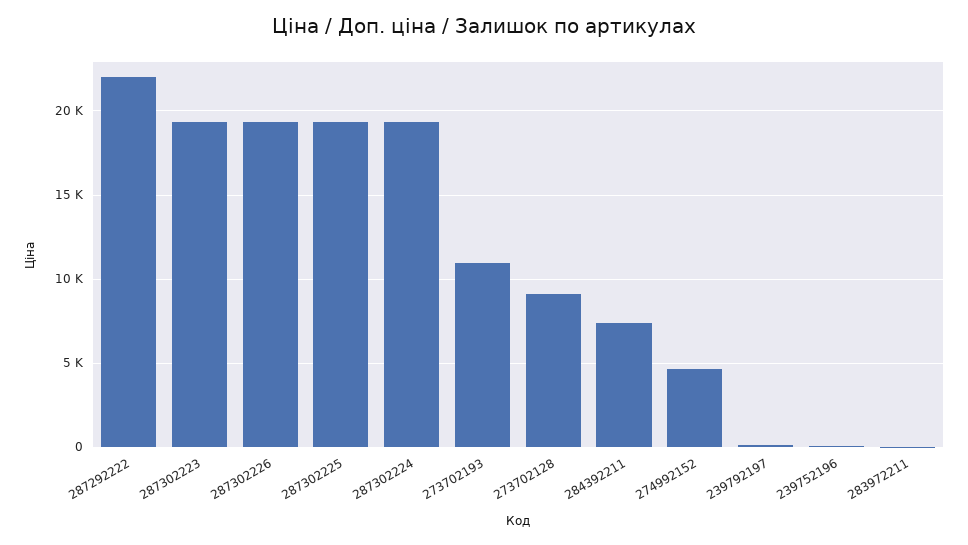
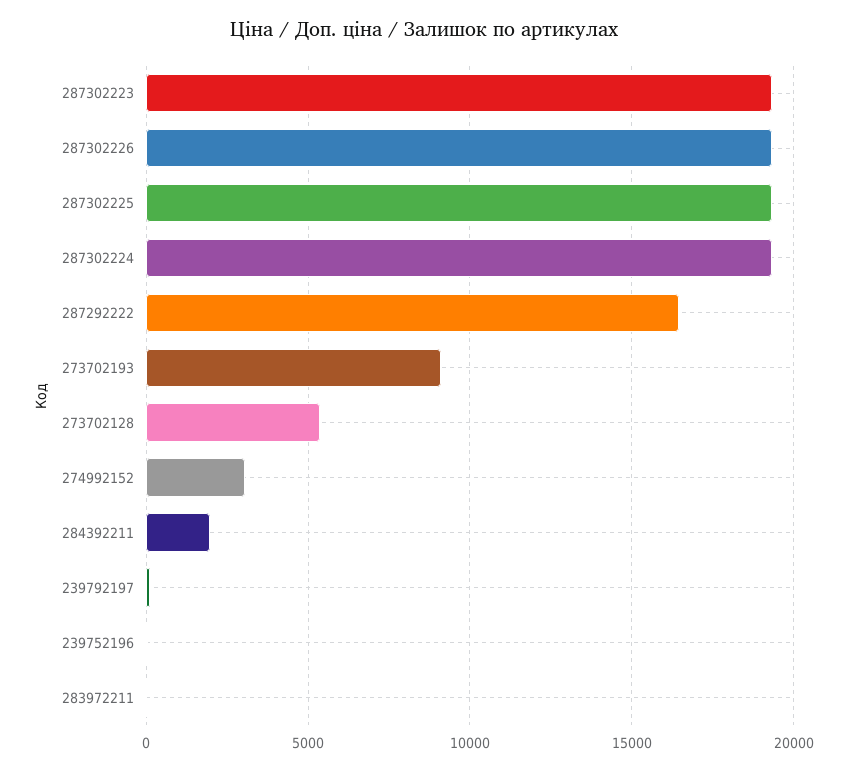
  {
-   "287292222": 22000,
+   "287292222": 16500,
    "287302223": 19500,
    "287302226": 19500,
    "287302225": 19500,
    "287302224": 19500,
-   "273702193": 11000,
+   "273702193": 9000,
-   "273702128": 9000,
+   "273702128": 5500,
-   "284392211": 7500,
+   "284392211": 2000,
-   "274992152": 4500,
+   "274992152": 3000,
    "239792197": 0,
    "239752196": 0,
    "283972211": 0
  }

